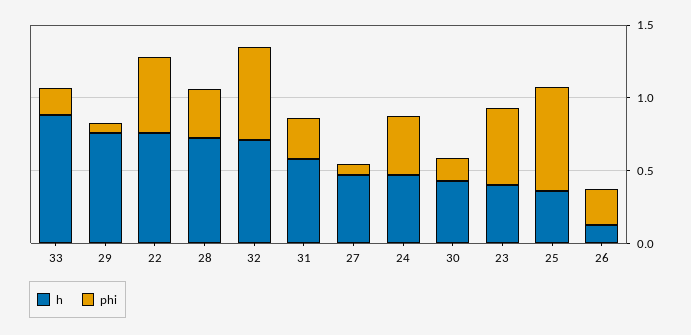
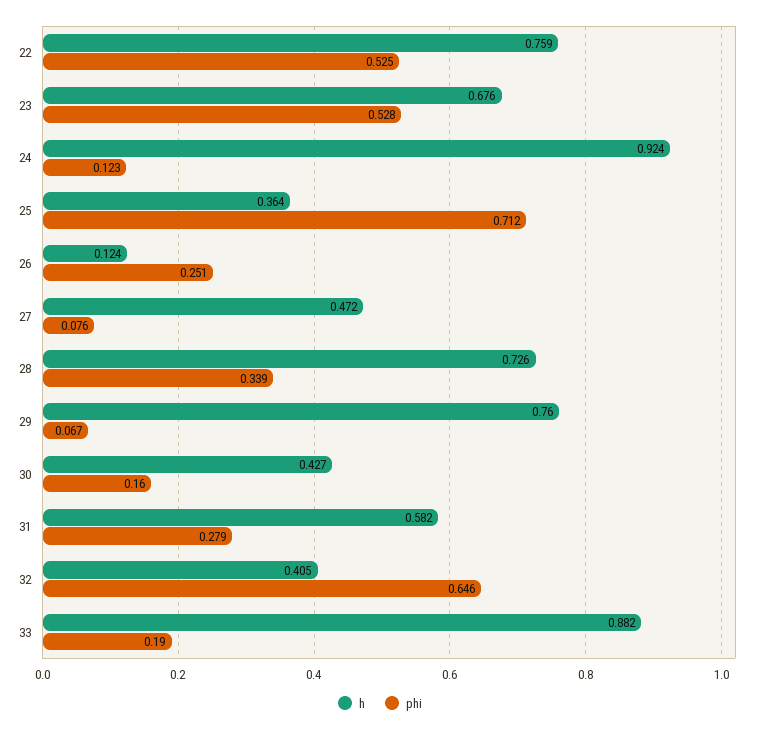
  {
    "h": {
      "33": 0.882,
      "29": 0.76,
      "22": 0.759,
      "28": 0.726,
-     "32": 0.7,
+     "32": 0.405,
      "31": 0.582,
      "27": 0.472,
-     "24": 0.5,
+     "24": 0.924,
      "30": 0.427,
-     "23": 0.4,
+     "23": 0.676,
      "25": 0.364,
      "26": 0.124
    },
    "phi": {
      "33": 0.19,
      "29": 0.067,
      "22": 0.525,
      "28": 0.339,
      "32": 0.646,
      "31": 0.279,
      "27": 0.076,
-     "24": 0.4,
+     "24": 0.123,
      "30": 0.16,
      "23": 0.528,
      "25": 0.712,
      "26": 0.251
    }
  }

